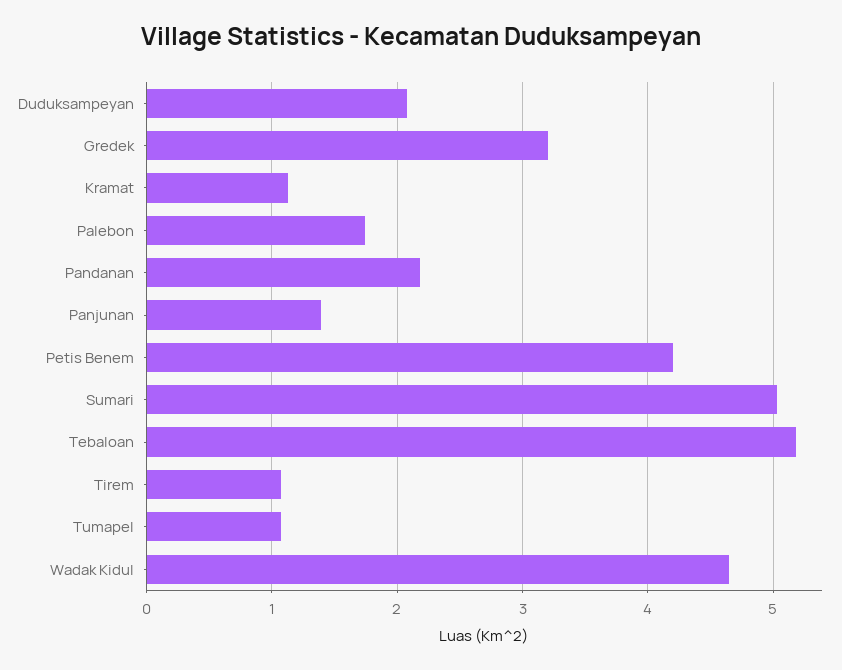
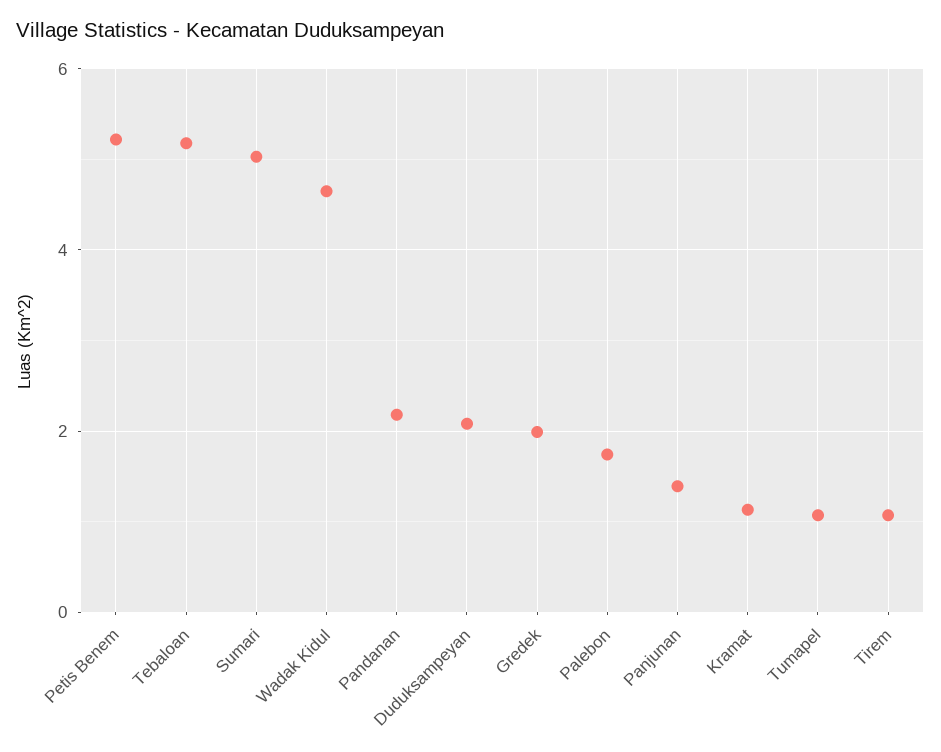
  {
    "Duduksampeyan": 2.1,
-   "Gredek": 3.2,
+   "Gredek": 2,
    "Kramat": 1.1,
    "Palebon": 1.7,
    "Pandanan": 2.2,
    "Panjunan": 1.4,
-   "Petis Benem": 4.2,
+   "Petis Benem": 5.2,
    "Sumari": 5,
    "Tebaloan": 5.2,
    "Tirem": 1.1,
    "Tumapel": 1.1,
    "Wadak Kidul": 4.7
  }

